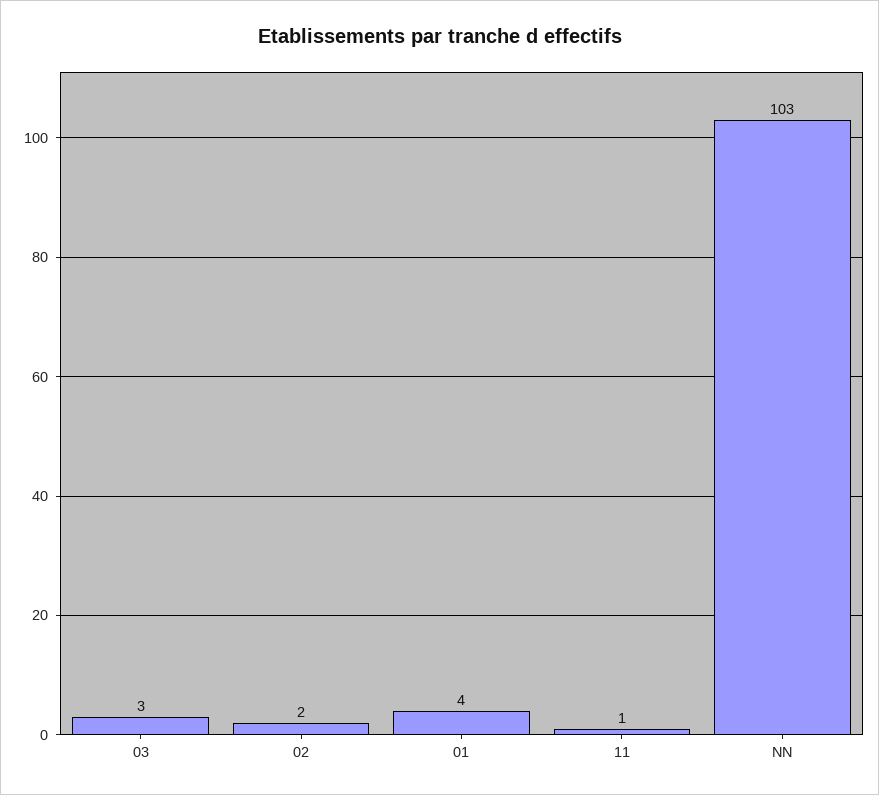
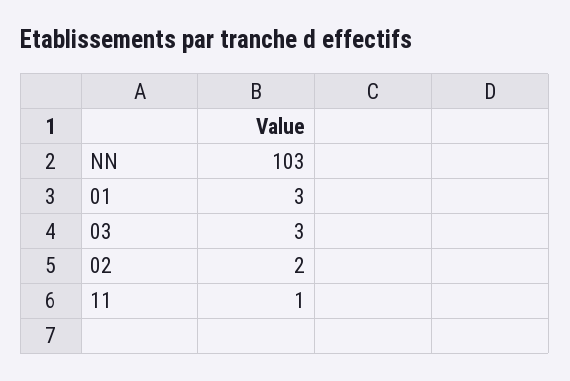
  {
    "03": 3,
    "02": 2,
-   "01": 4,
+   "01": 3,
    "11": 1,
    "NN": 103
  }

